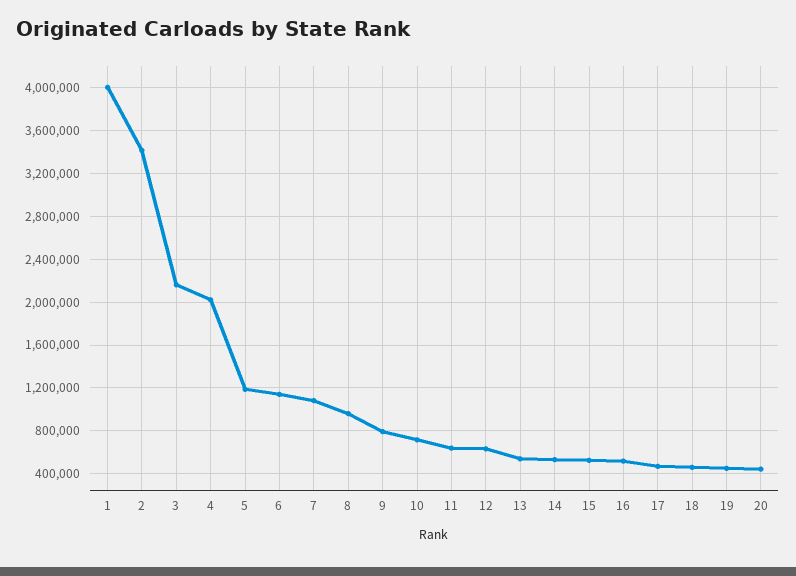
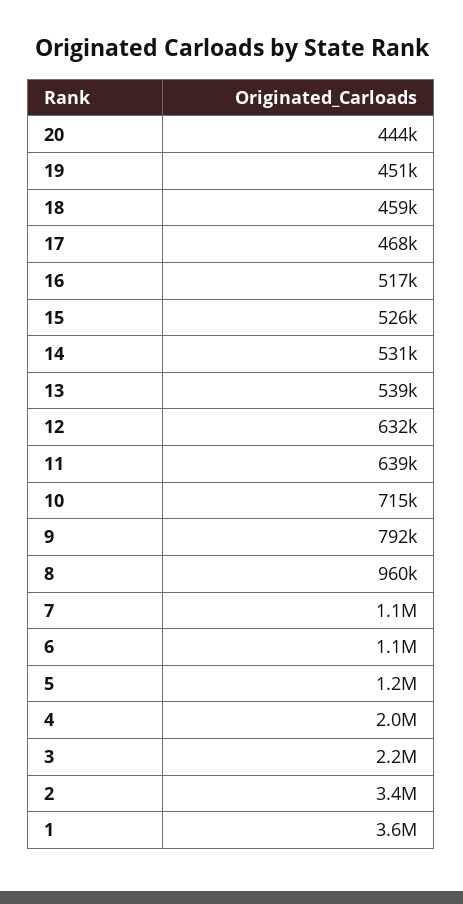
  {
-   "1": 4000000,
+   "1": 3600000,
    "2": 3400000,
    "3": 2200000,
    "4": 2000000,
    "5": 1200000,
    "6": 1100000,
    "7": 1100000,
    "8": 960000,
    "9": 792000,
    "10": 715000,
    "11": 639000,
    "12": 632000,
    "13": 539000,
    "14": 531000,
    "15": 526000,
    "16": 517000,
    "17": 468000,
    "18": 459000,
    "19": 451000,
    "20": 444000
  }

